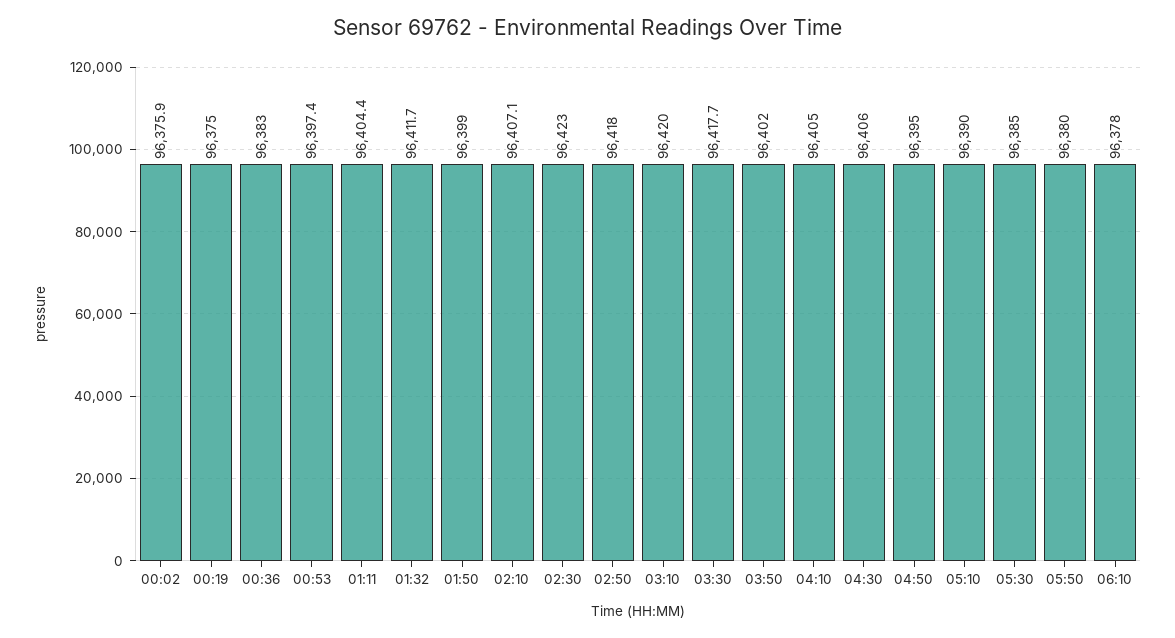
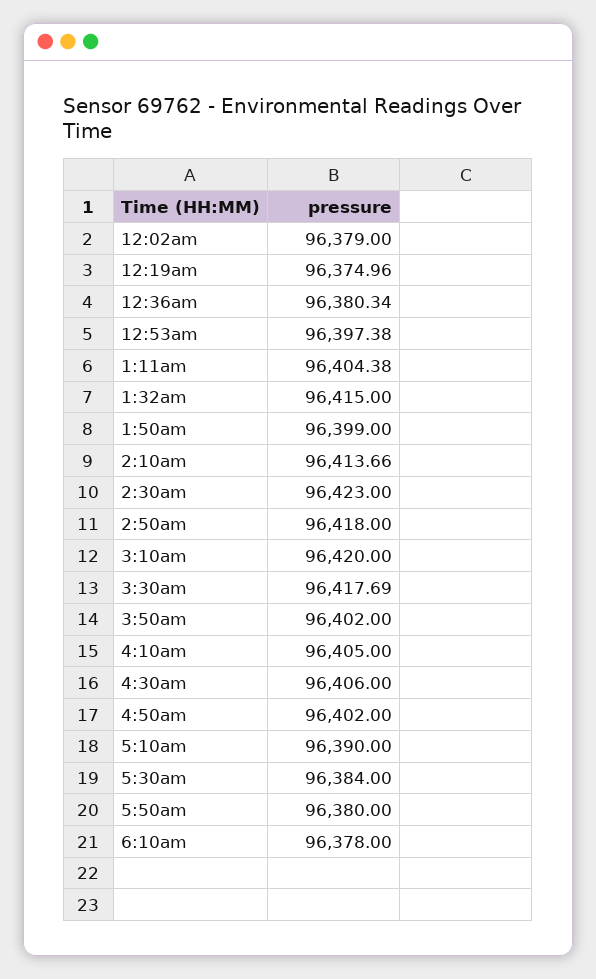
  {
-   "00:02": 96375.9,
+   "00:02": 96379,
    "00:19": 96374.96,
-   "00:36": 96383,
+   "00:36": 96380.34,
    "00:53": 96397.38,
    "01:11": 96404.38,
-   "01:32": 96411.7,
+   "01:32": 96415,
    "01:50": 96399,
-   "02:10": 96407.1,
+   "02:10": 96413.66,
    "02:30": 96423,
    "02:50": 96418,
    "03:10": 96420,
    "03:30": 96417.69,
    "03:50": 96402,
    "04:10": 96405,
    "04:30": 96406,
-   "04:50": 96395,
+   "04:50": 96402,
    "05:10": 96390,
-   "05:30": 96385,
+   "05:30": 96384,
    "05:50": 96380,
    "06:10": 96378
  }

